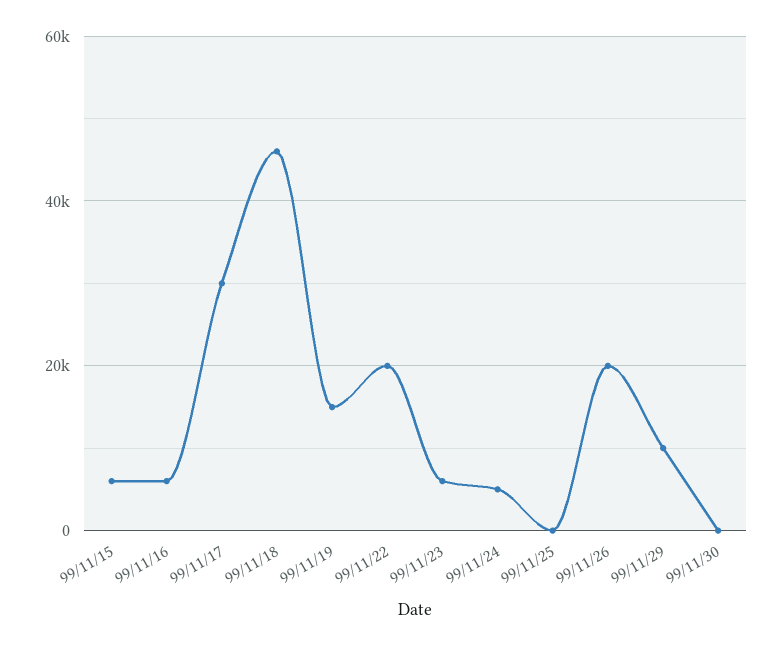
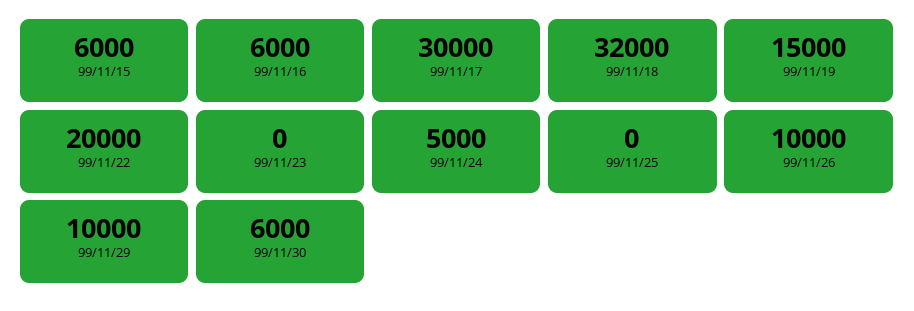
  {
    "99/11/15": 6000,
    "99/11/16": 6000,
    "99/11/17": 30000,
-   "99/11/18": 46000,
+   "99/11/18": 32000,
    "99/11/19": 15000,
    "99/11/22": 20000,
-   "99/11/23": 6000,
+   "99/11/23": 0,
    "99/11/24": 5000,
    "99/11/25": 0,
-   "99/11/26": 20000,
+   "99/11/26": 10000,
    "99/11/29": 10000,
-   "99/11/30": 0
+   "99/11/30": 6000
  }

